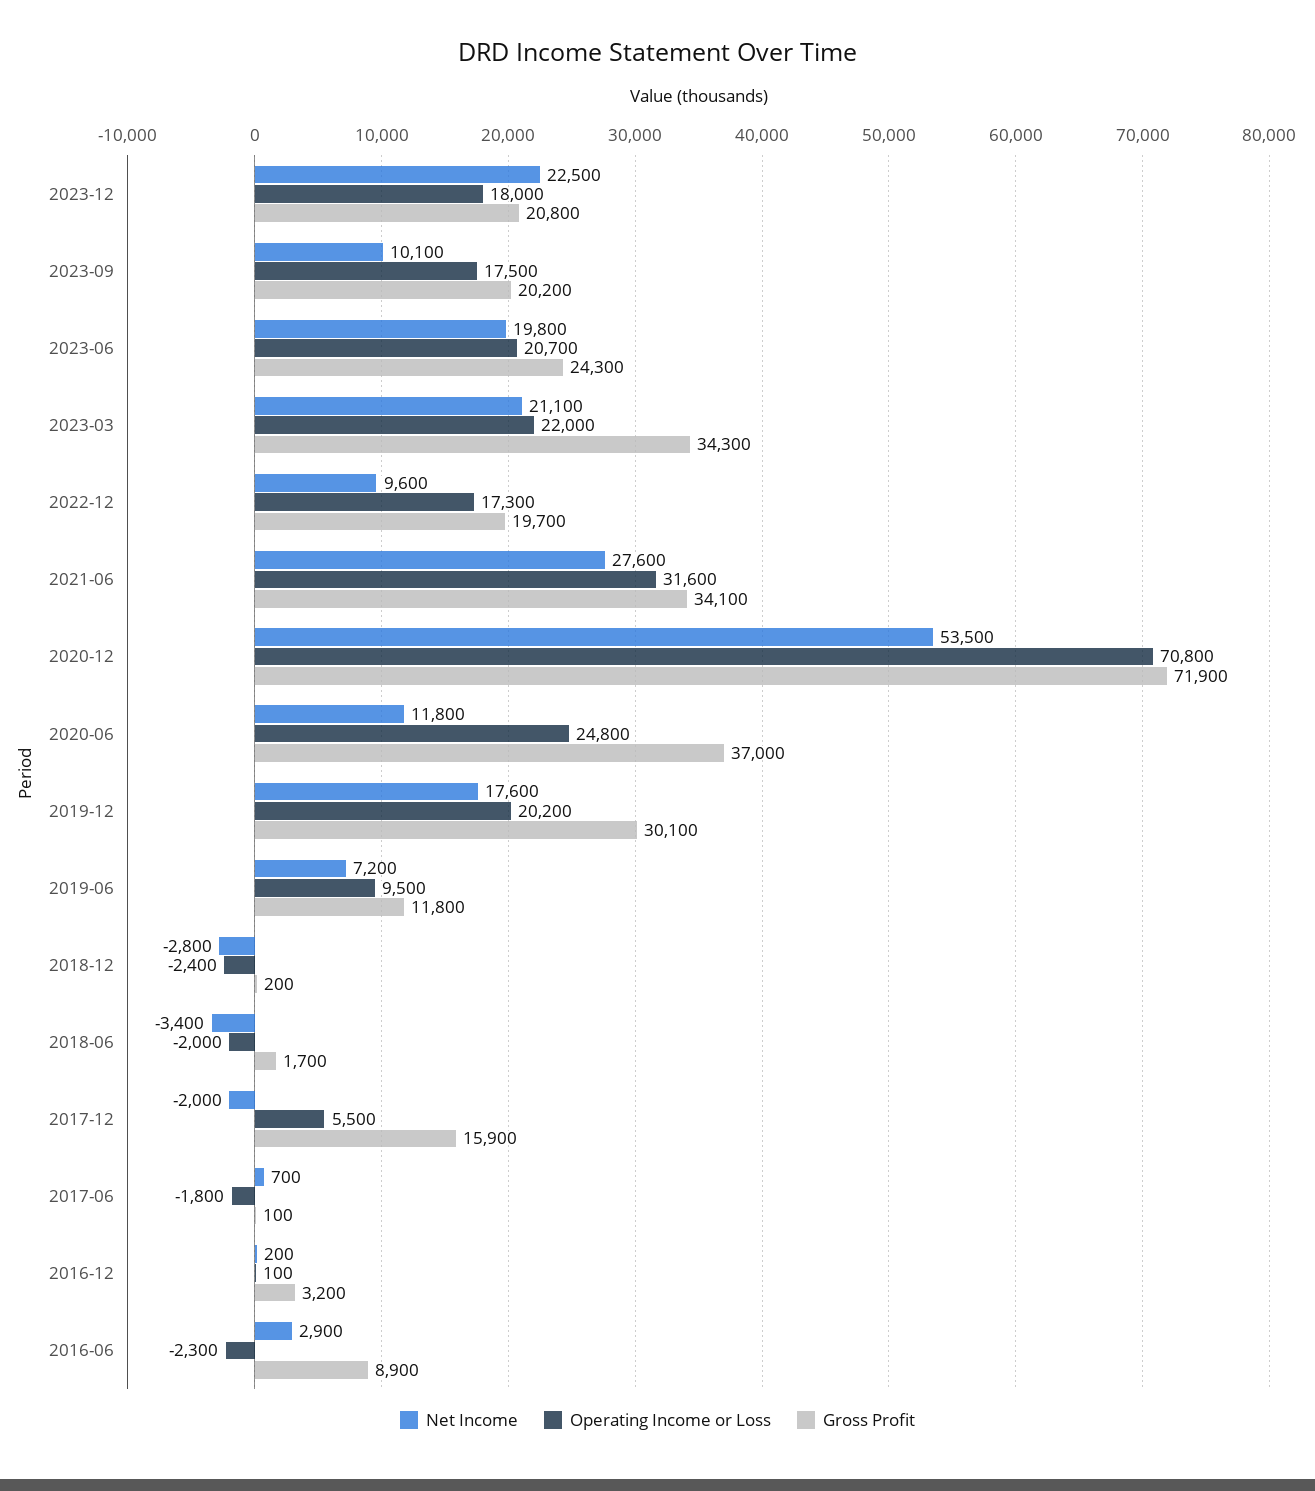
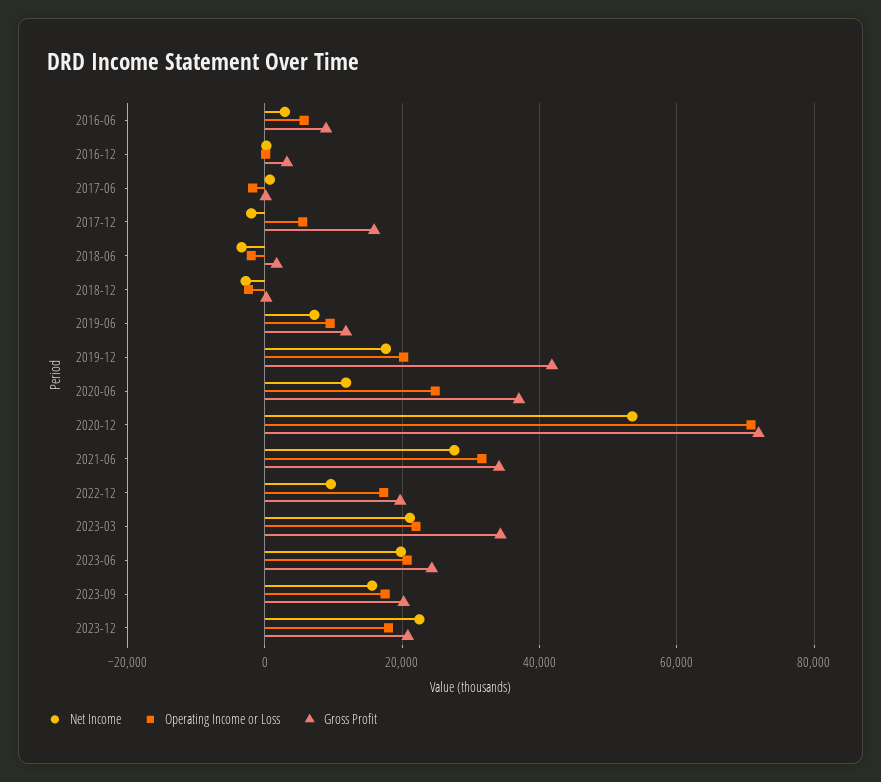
  {
    "Net Income": {
      "2023-12": 22500,
-     "2023-09": 10100,
+     "2023-09": 16000,
      "2023-06": 19800,
      "2023-03": 21100,
      "2022-12": 9600,
      "2021-06": 27600,
      "2020-12": 53500,
      "2020-06": 11800,
      "2019-12": 17600,
      "2019-06": 7200,
      "2018-12": -2800,
      "2018-06": -3400,
      "2017-12": -2000,
      "2017-06": 700,
      "2016-12": 200,
      "2016-06": 2900
    },
    "Operating Income or Loss": {
      "2023-12": 18000,
      "2023-09": 17500,
      "2023-06": 20700,
      "2023-03": 22000,
      "2022-12": 17300,
      "2021-06": 31600,
      "2020-12": 70800,
      "2020-06": 24800,
      "2019-12": 20200,
      "2019-06": 9500,
      "2018-12": -2400,
      "2018-06": -2000,
      "2017-12": 5500,
      "2017-06": -1800,
      "2016-12": 100,
-     "2016-06": -2300
+     "2016-06": 6000
    },
    "Gross Profit": {
      "2023-12": 20800,
      "2023-09": 20200,
      "2023-06": 24300,
      "2023-03": 34300,
      "2022-12": 19700,
      "2021-06": 34100,
      "2020-12": 71900,
      "2020-06": 37000,
-     "2019-12": 30100,
+     "2019-12": 42000,
      "2019-06": 11800,
      "2018-12": 200,
      "2018-06": 1700,
      "2017-12": 15900,
      "2017-06": 100,
      "2016-12": 3200,
      "2016-06": 8900
    }
  }

